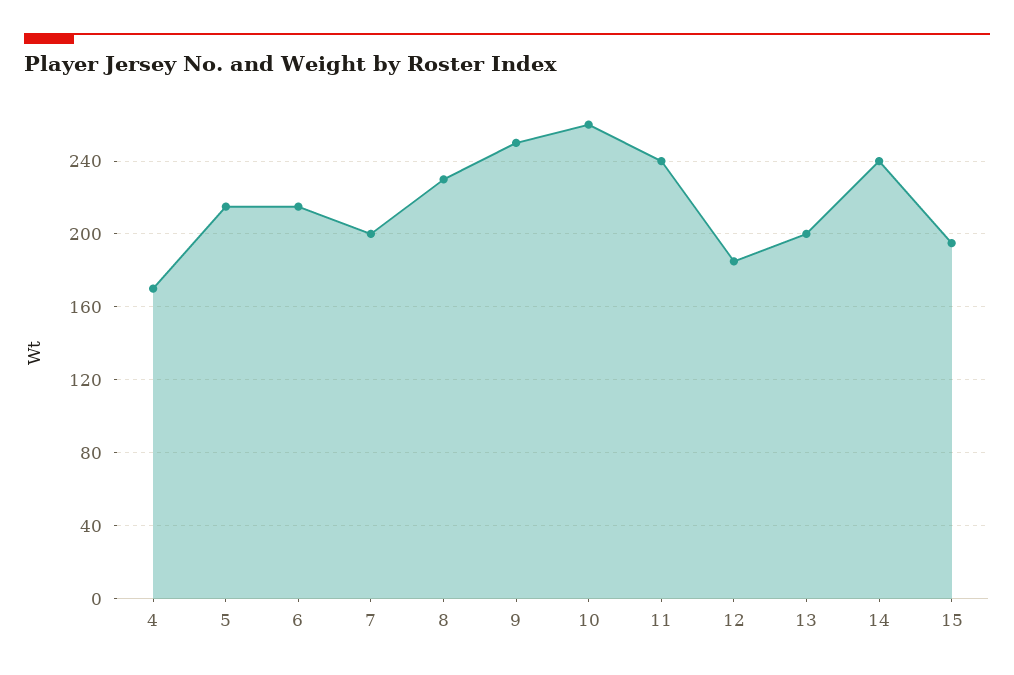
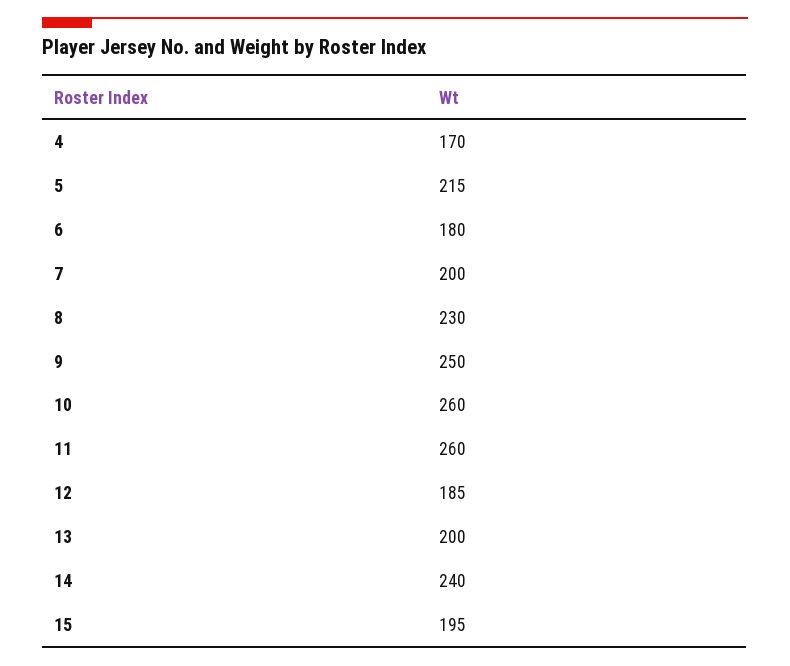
  {
    "4": 170,
    "5": 215,
-   "6": 215,
+   "6": 180,
    "7": 200,
    "8": 230,
    "9": 250,
    "10": 260,
-   "11": 240,
+   "11": 260,
    "12": 185,
    "13": 200,
    "14": 240,
    "15": 195
  }

